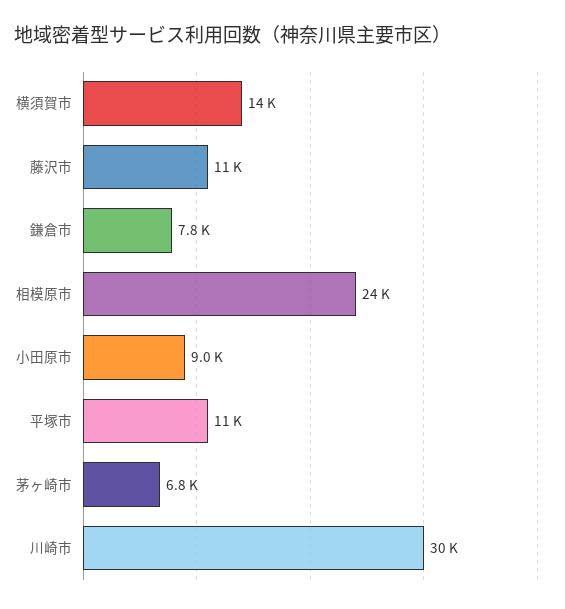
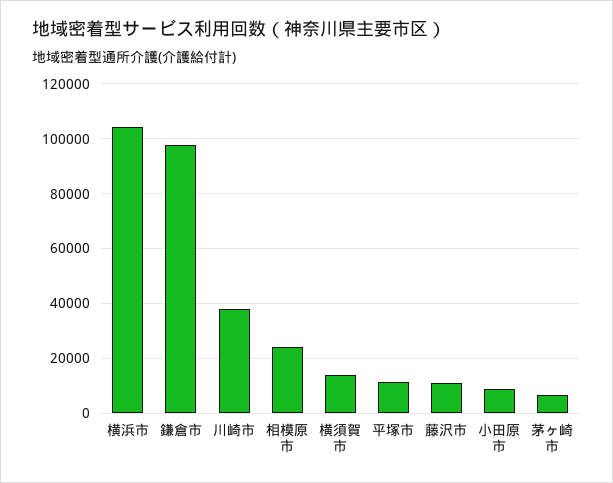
  {
    "横須賀市": 14000,
    "藤沢市": 11000,
-   "鎌倉市": 7800,
+   "鎌倉市": 97500,
    "相模原市": 24000,
    "小田原市": 9000,
    "平塚市": 11000,
    "茅ヶ崎市": 6800,
-   "川崎市": 30000
+   "川崎市": 37500,
+   "横浜市": 105000
  }

